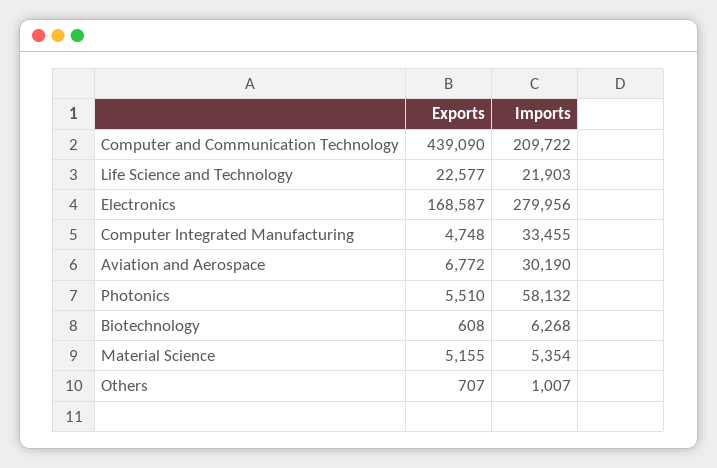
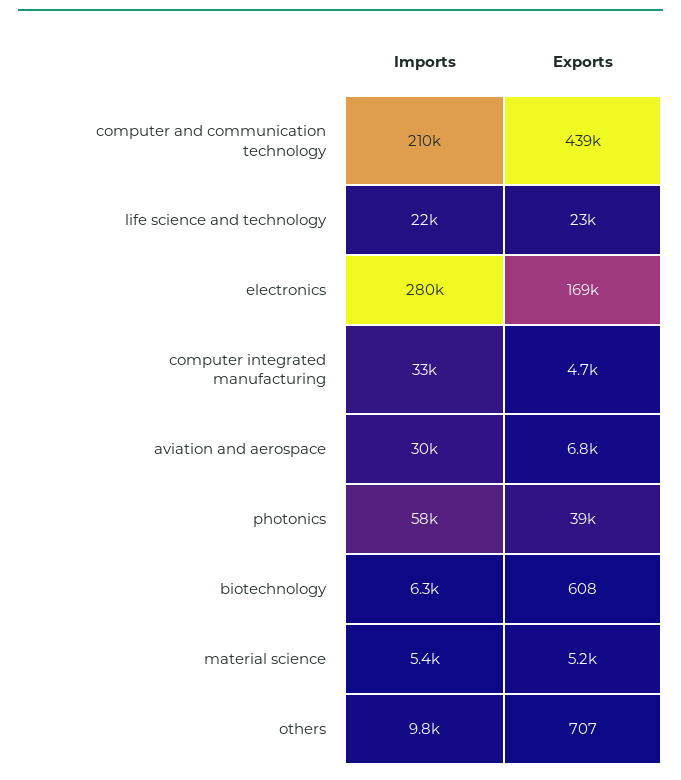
  {
    "Exports": {
      "Computer and Communication Technology": 439090,
      "Life Science and Technology": 22577,
      "Electronics": 168587,
      "Computer Integrated Manufacturing": 4748,
      "Aviation and Aerospace": 6772,
-     "Photonics": 5510,
+     "Photonics": 39000,
      "Biotechnology": 608,
      "Material Science": 5155,
      "Others": 707
    },
    "Imports": {
      "Computer and Communication Technology": 209722,
      "Life Science and Technology": 21903,
      "Electronics": 279956,
      "Computer Integrated Manufacturing": 33455,
      "Aviation and Aerospace": 30190,
      "Photonics": 58132,
      "Biotechnology": 6268,
      "Material Science": 5354,
-     "Others": 1007
+     "Others": 9800
    }
  }

